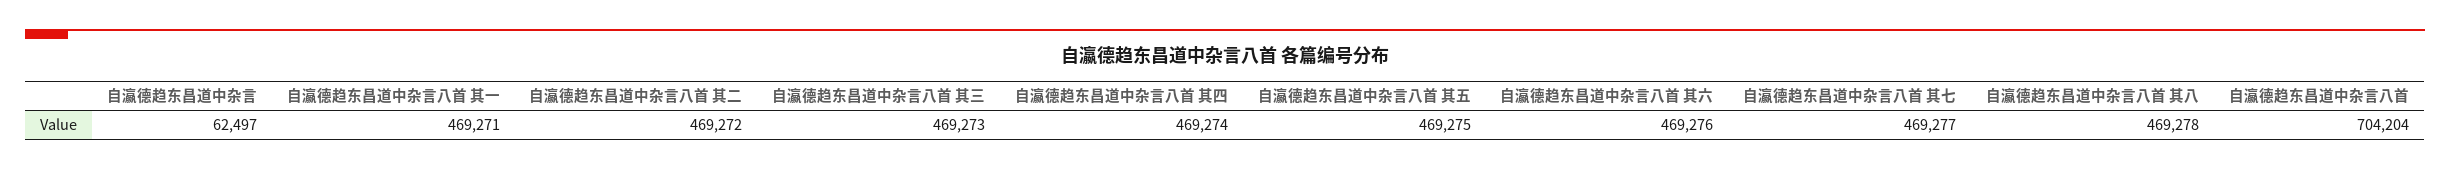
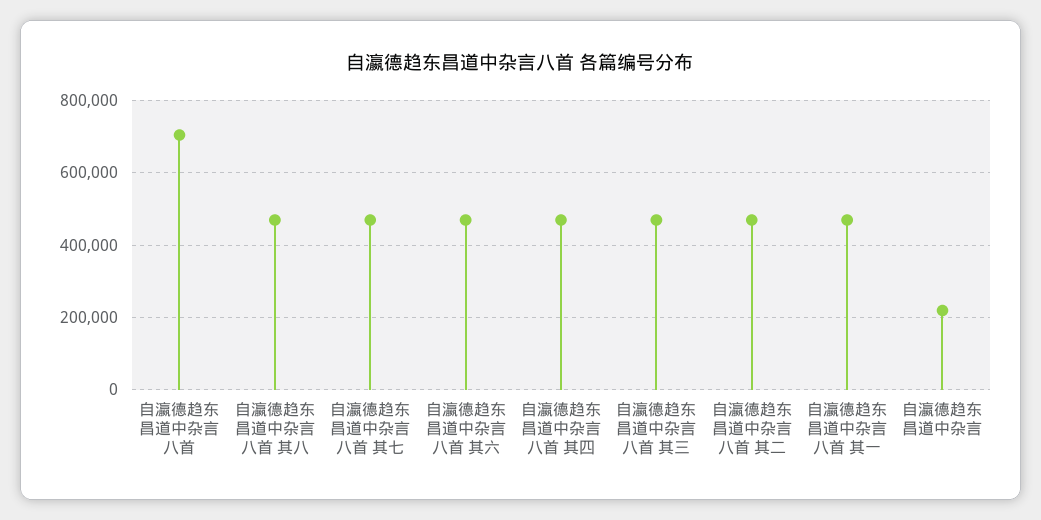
  {
-   "自瀛德趋东昌道中杂言": 62497,
+   "自瀛德趋东昌道中杂言": 220000,
    "自瀛德趋东昌道中杂言八首 其一": 469271,
    "自瀛德趋东昌道中杂言八首 其二": 469272,
    "自瀛德趋东昌道中杂言八首 其三": 469273,
    "自瀛德趋东昌道中杂言八首 其四": 469274,
-   "自瀛德趋东昌道中杂言八首 其五": 469275,
    "自瀛德趋东昌道中杂言八首 其六": 469276,
    "自瀛德趋东昌道中杂言八首 其七": 469277,
    "自瀛德趋东昌道中杂言八首 其八": 469278,
    "自瀛德趋东昌道中杂言八首": 704204
  }

